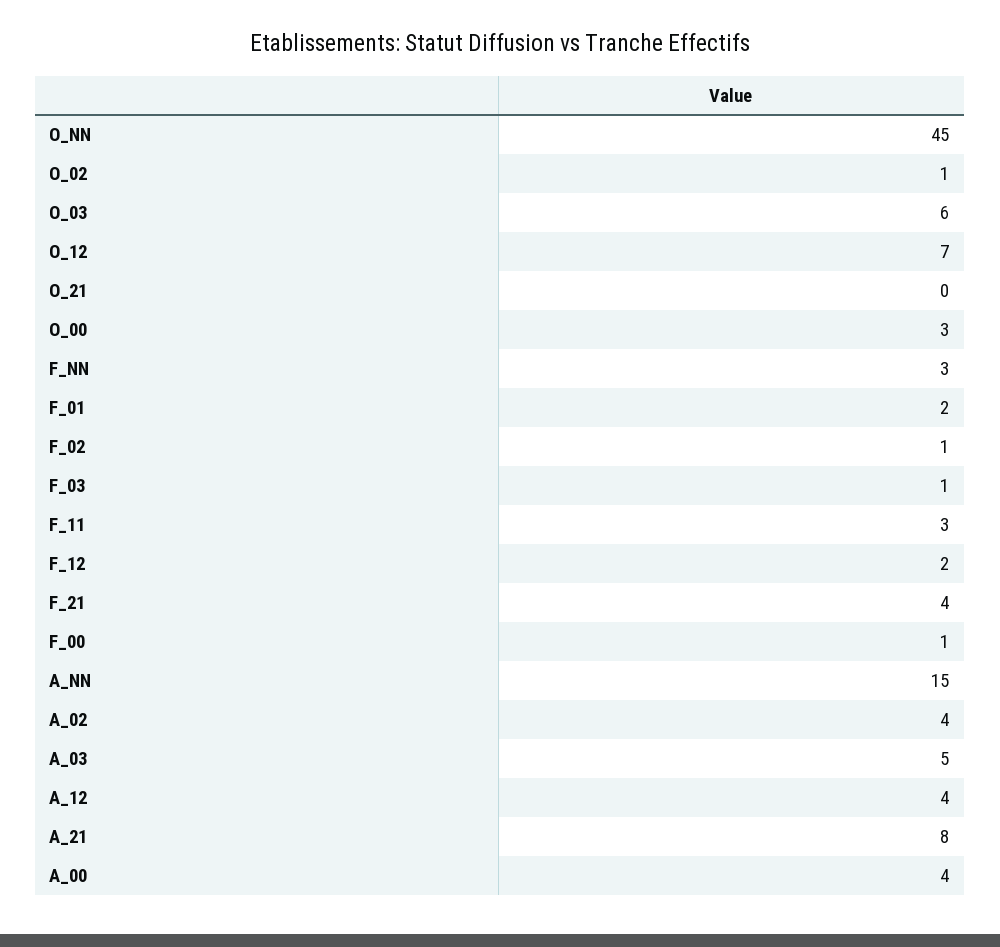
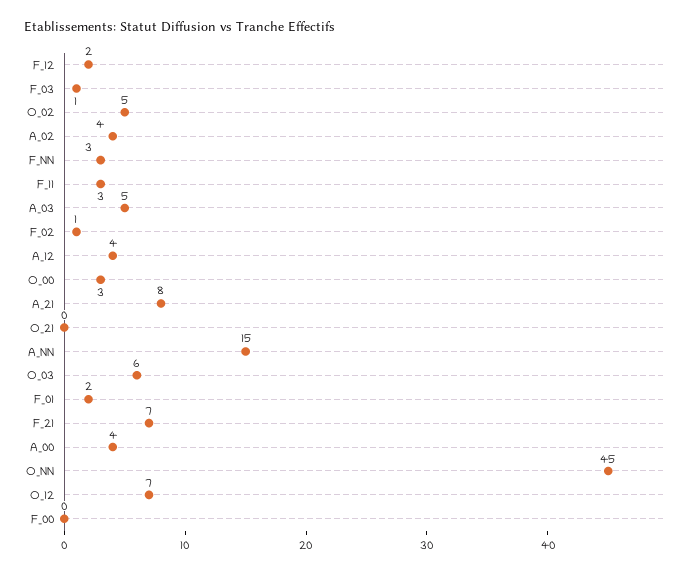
  {
    "O_NN": 45,
-   "O_02": 1,
+   "O_02": 5,
    "O_03": 6,
    "O_12": 7,
    "O_21": 0,
    "O_00": 3,
    "F_NN": 3,
    "F_01": 2,
    "F_02": 1,
    "F_03": 1,
    "F_11": 3,
    "F_12": 2,
-   "F_21": 4,
+   "F_21": 7,
-   "F_00": 1,
+   "F_00": 0,
    "A_NN": 15,
    "A_02": 4,
    "A_03": 5,
    "A_12": 4,
    "A_21": 8,
    "A_00": 4
  }

